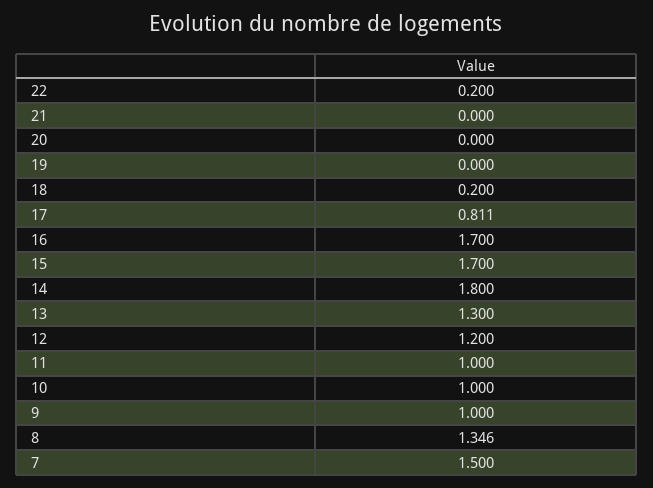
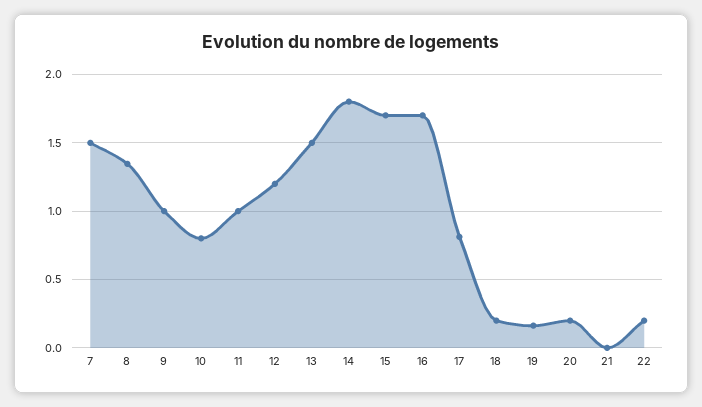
  {
    "22": 0.2,
    "21": 0,
-   "20": 0,
+   "20": 0.2,
-   "19": 0,
+   "19": 0.15,
    "18": 0.2,
    "17": 0.811,
    "16": 1.7,
    "15": 1.7,
    "14": 1.8,
-   "13": 1.3,
+   "13": 1.5,
    "12": 1.2,
    "11": 1,
-   "10": 1,
+   "10": 0.8,
    "9": 1,
    "8": 1.346,
    "7": 1.5
  }

